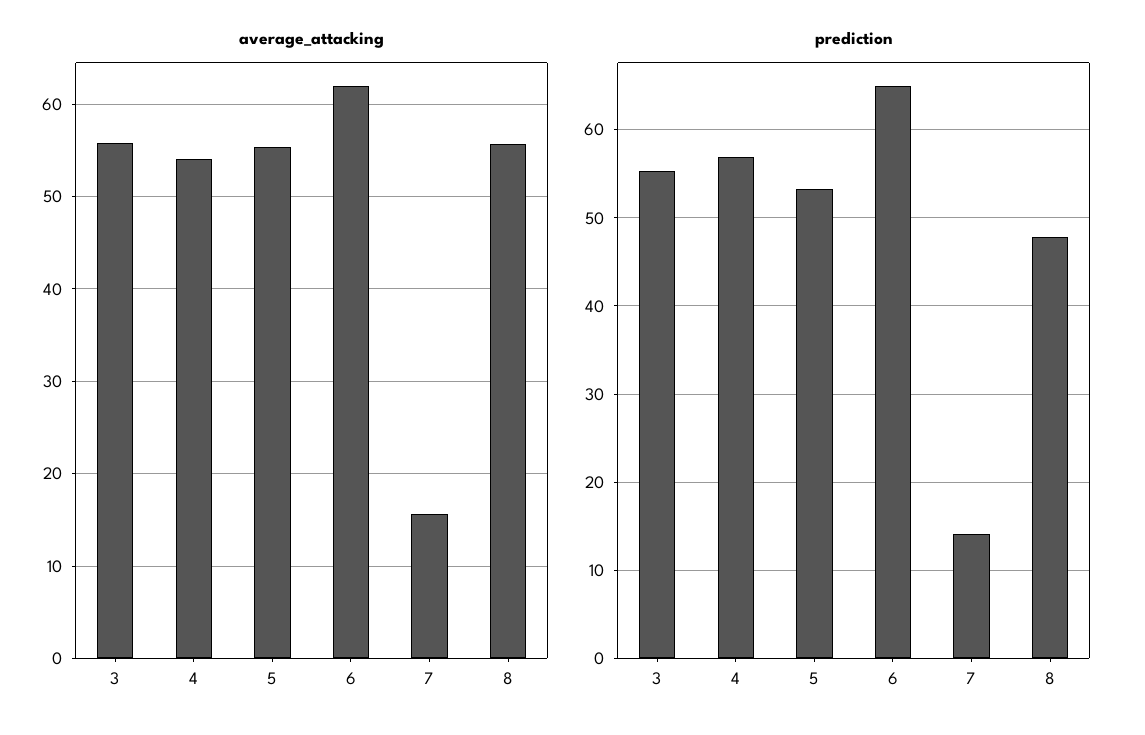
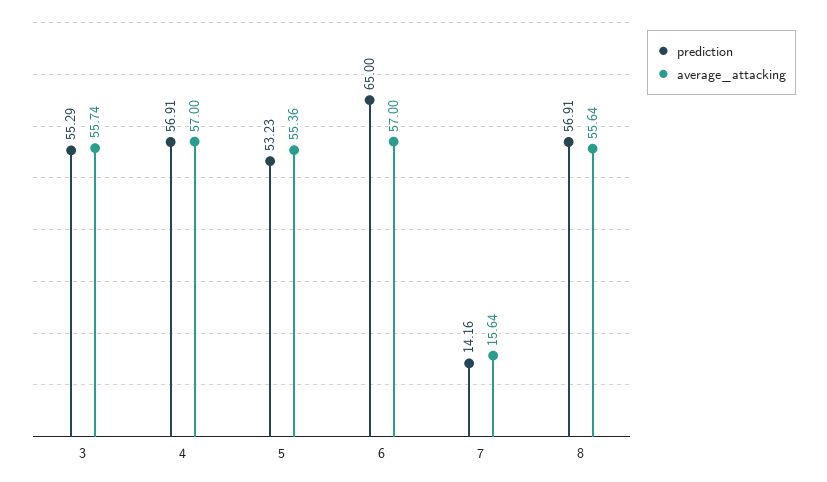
  {
    "average_attacking": {
      "3": 55.74,
-     "4": 54,
+     "4": 57,
      "5": 55.36,
-     "6": 62,
+     "6": 57,
      "7": 15.64,
      "8": 55.64
    },
    "prediction": {
      "3": 55.29,
      "4": 56.91,
      "5": 53.23,
      "6": 65,
      "7": 14.16,
-     "8": 48
+     "8": 56.91
    }
  }

